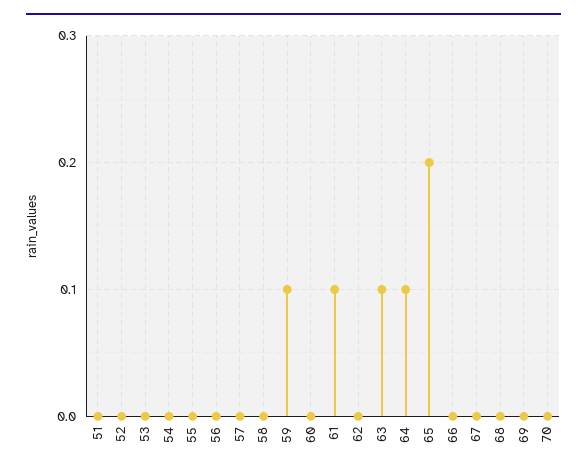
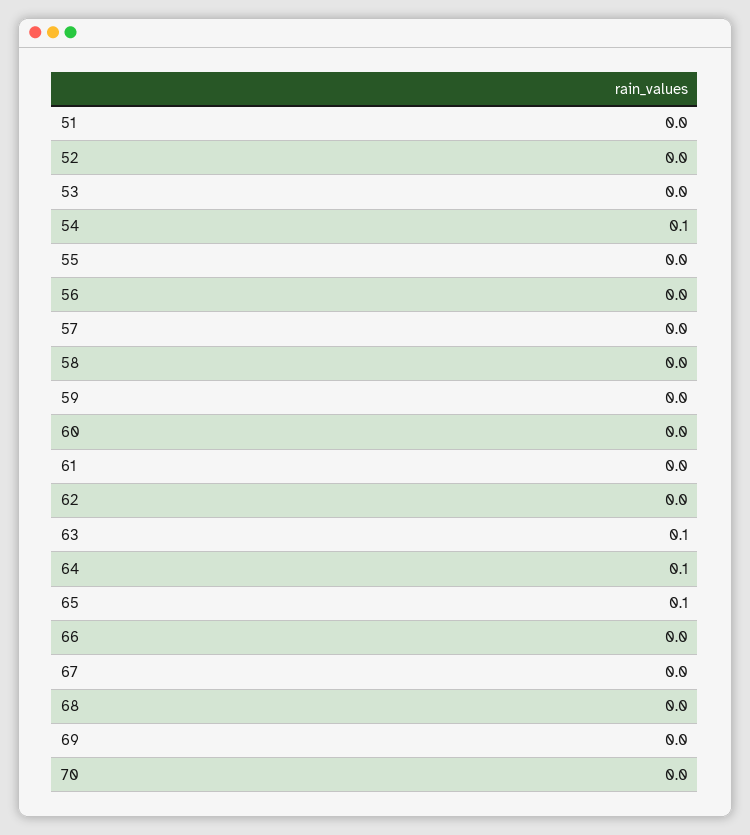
  {
    "51": 0,
    "52": 0,
    "53": 0,
-   "54": 0,
+   "54": 0.1,
    "55": 0,
    "56": 0,
    "57": 0,
    "58": 0,
-   "59": 0.1,
+   "59": 0,
    "60": 0,
-   "61": 0.1,
+   "61": 0,
    "62": 0,
    "63": 0.1,
    "64": 0.1,
-   "65": 0.2,
+   "65": 0.1,
    "66": 0,
    "67": 0,
    "68": 0,
    "69": 0,
    "70": 0
  }

